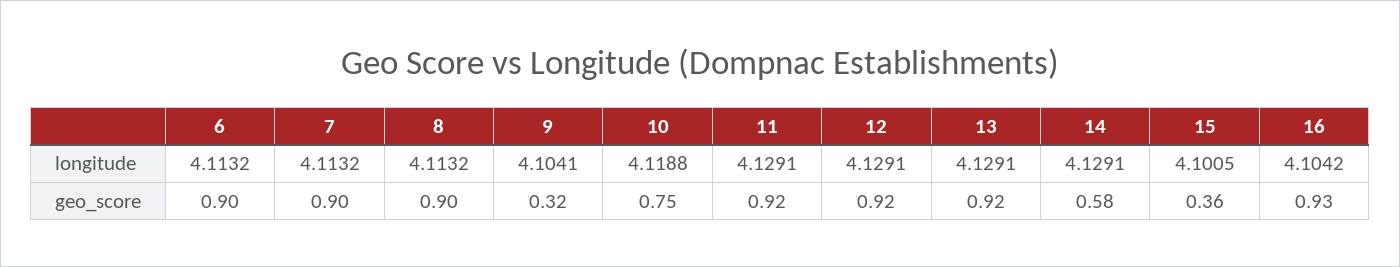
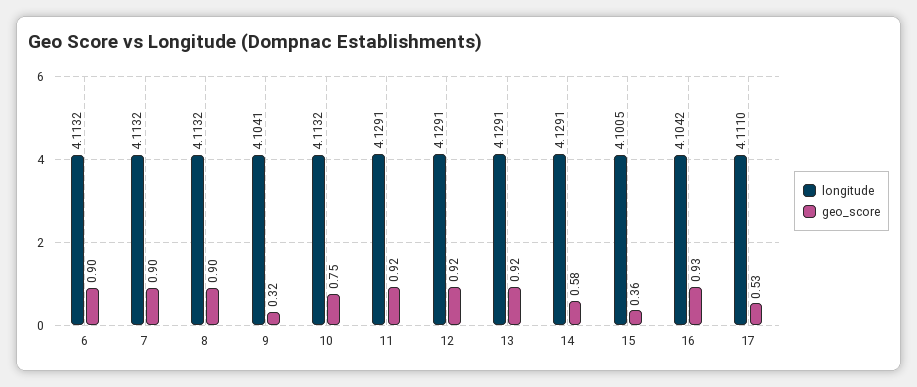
  {
    "longitude": {
      "6": 4.1132,
      "7": 4.1132,
      "8": 4.1132,
      "9": 4.1041,
-     "10": 4.1188,
+     "10": 4.1132,
      "11": 4.1291,
      "12": 4.1291,
      "13": 4.1291,
      "14": 4.1291,
      "15": 4.1005,
-     "16": 4.1042
+     "16": 4.1042,
+     "17": 4.111
    },
    "geo_score": {
      "6": 0.9,
      "7": 0.9,
      "8": 0.9,
      "9": 0.32,
      "10": 0.75,
      "11": 0.92,
      "12": 0.92,
      "13": 0.92,
      "14": 0.58,
      "15": 0.36,
-     "16": 0.93
+     "16": 0.93,
+     "17": 0.53
    }
  }

